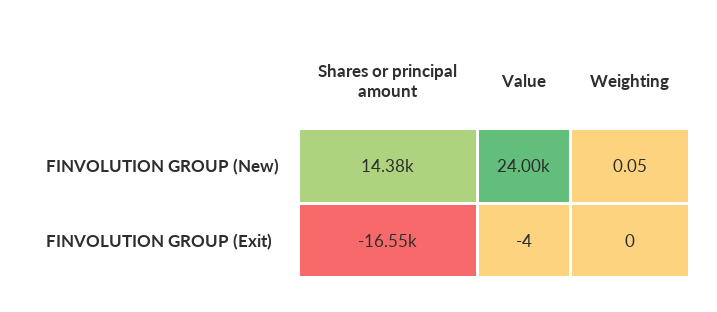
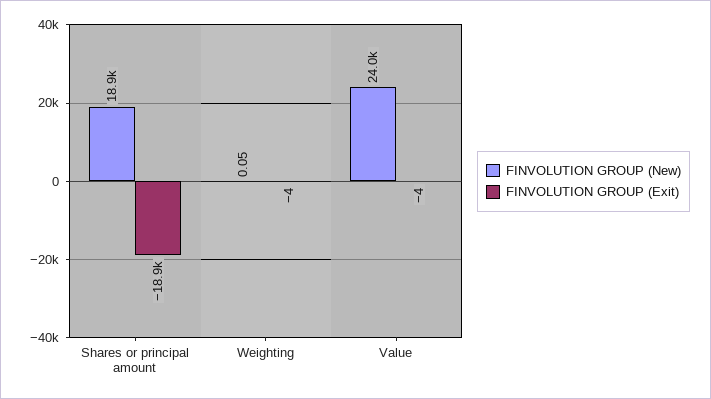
  {
    "FINVOLUTION GROUP (New)": {
-     "Shares or principal amount": 14380,
+     "Shares or principal amount": 18900,
      "Value": 24000,
      "Weighting": 0.05
    },
    "FINVOLUTION GROUP (Exit)": {
-     "Shares or principal amount": -16550,
+     "Shares or principal amount": -18900,
      "Value": -4,
-     "Weighting": 0
+     "Weighting": -4
    }
  }

